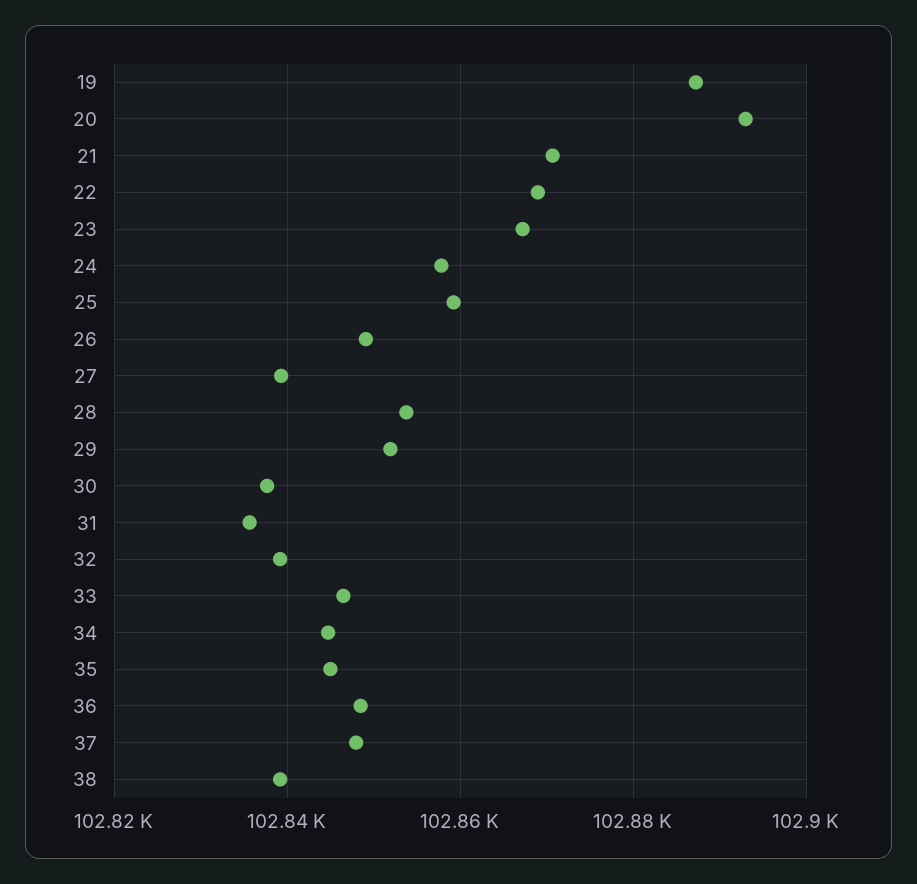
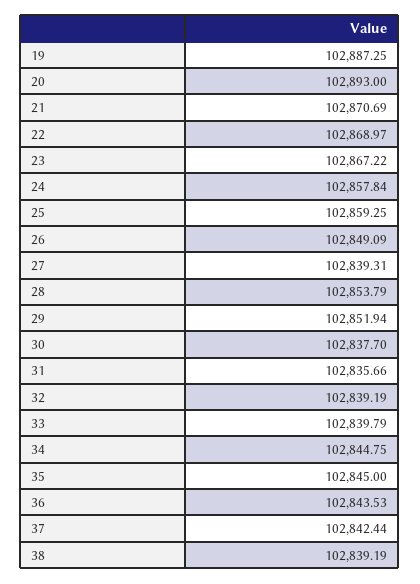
  {
    "19": 102887.25,
    "20": 102893,
    "21": 102870.69,
    "22": 102868.97,
    "23": 102867.22,
    "24": 102857.84,
    "25": 102859.25,
    "26": 102849.09,
    "27": 102839.31,
    "28": 102853.79,
    "29": 102851.94,
    "30": 102837.7,
    "31": 102835.66,
    "32": 102839.19,
-   "33": 102846,
+   "33": 102839.79,
    "34": 102844.75,
    "35": 102845,
-   "36": 102848,
+   "36": 102843.53,
-   "37": 102848,
+   "37": 102842.44,
    "38": 102839.19
  }

